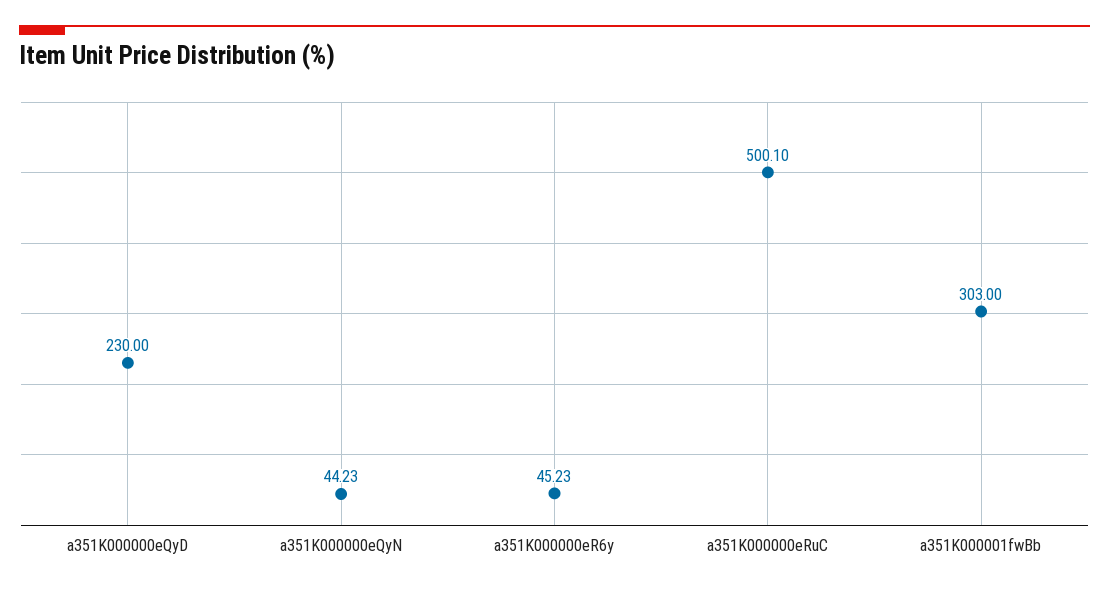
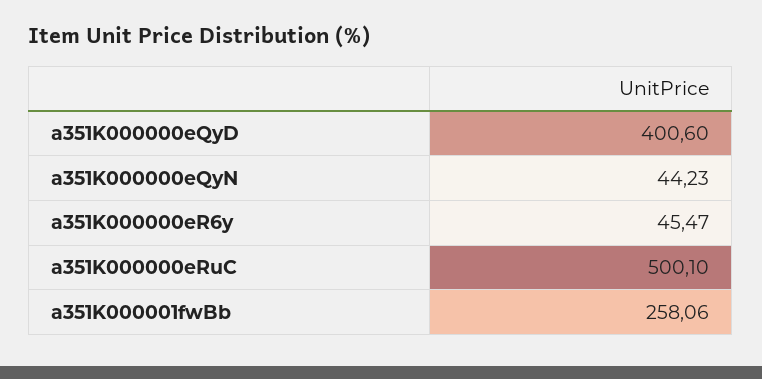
  {
-   "a351K000000eQyD": 230,
+   "a351K000000eQyD": 400.6,
    "a351K000000eQyN": 44.23,
-   "a351K000000eR6y": 45.23,
+   "a351K000000eR6y": 45.47,
    "a351K000000eRuC": 500.1,
-   "a351K000001fwBb": 303
+   "a351K000001fwBb": 258.06
  }

